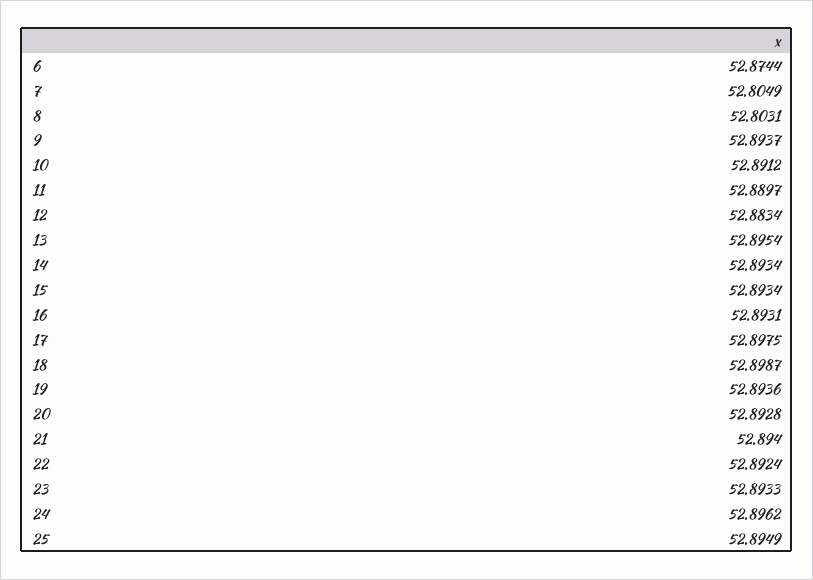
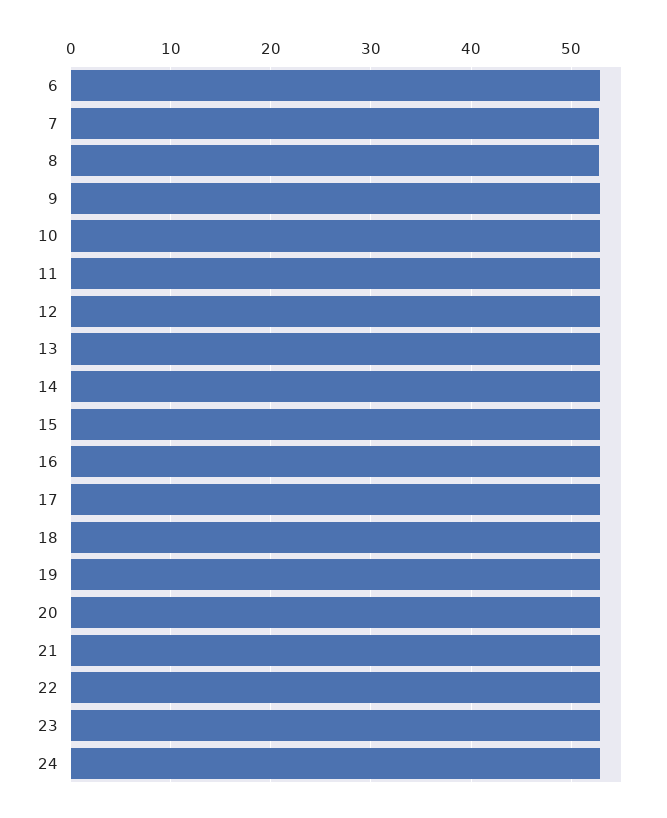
  {
    "6": 52.8744,
    "7": 52.8049,
    "8": 52.8031,
    "9": 52.8937,
    "10": 52.8912,
    "11": 52.8897,
    "12": 52.8834,
    "13": 52.8954,
    "14": 52.8934,
    "15": 52.8934,
    "16": 52.8931,
    "17": 52.8975,
    "18": 52.8987,
    "19": 52.8936,
    "20": 52.8928,
    "21": 52.894,
    "22": 52.8924,
    "23": 52.8933,
-   "24": 52.8962,
+   "24": 52.8962
-   "25": 52.8949
  }

